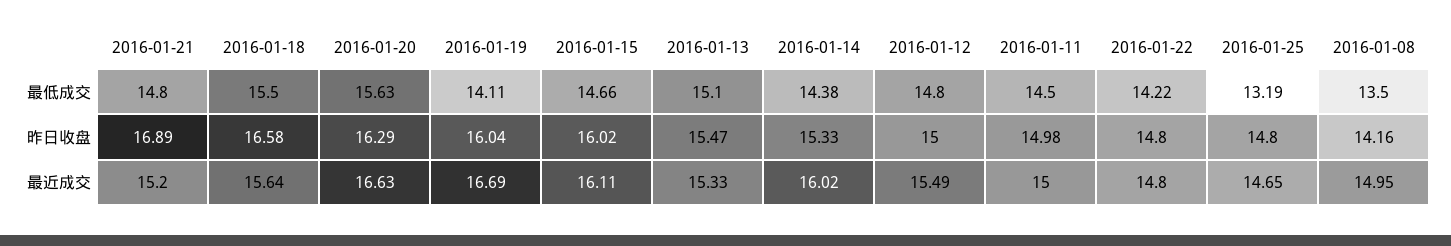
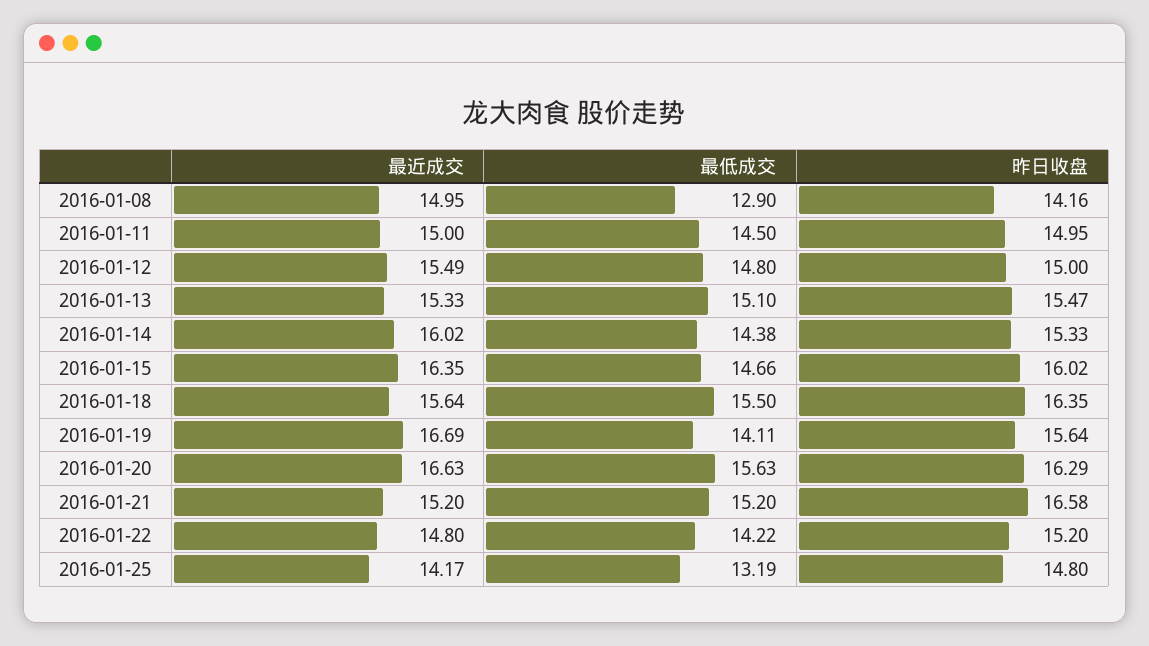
  {
    "2016-01-21": {
-     "最低成交": 14.8,
+     "最低成交": 15.2,
-     "昨日收盘": 16.89,
+     "昨日收盘": 16.58,
      "最近成交": 15.2
    },
    "2016-01-18": {
      "最低成交": 15.5,
-     "昨日收盘": 16.58,
+     "昨日收盘": 16.35,
      "最近成交": 15.64
    },
    "2016-01-20": {
      "最低成交": 15.63,
      "昨日收盘": 16.29,
      "最近成交": 16.63
    },
    "2016-01-19": {
      "最低成交": 14.11,
-     "昨日收盘": 16.04,
+     "昨日收盘": 15.64,
      "最近成交": 16.69
    },
    "2016-01-15": {
      "最低成交": 14.66,
      "昨日收盘": 16.02,
-     "最近成交": 16.11
+     "最近成交": 16.35
    },
    "2016-01-13": {
      "最低成交": 15.1,
      "昨日收盘": 15.47,
      "最近成交": 15.33
    },
    "2016-01-14": {
      "最低成交": 14.38,
      "昨日收盘": 15.33,
      "最近成交": 16.02
    },
    "2016-01-12": {
      "最低成交": 14.8,
      "昨日收盘": 15,
      "最近成交": 15.49
    },
    "2016-01-11": {
      "最低成交": 14.5,
-     "昨日收盘": 14.98,
+     "昨日收盘": 14.95,
      "最近成交": 15
    },
    "2016-01-22": {
      "最低成交": 14.22,
-     "昨日收盘": 14.8,
+     "昨日收盘": 15.2,
      "最近成交": 14.8
    },
    "2016-01-25": {
      "最低成交": 13.19,
      "昨日收盘": 14.8,
-     "最近成交": 14.65
+     "最近成交": 14.17
    },
    "2016-01-08": {
-     "最低成交": 13.5,
+     "最低成交": 12.9,
      "昨日收盘": 14.16,
      "最近成交": 14.95
    }
  }

